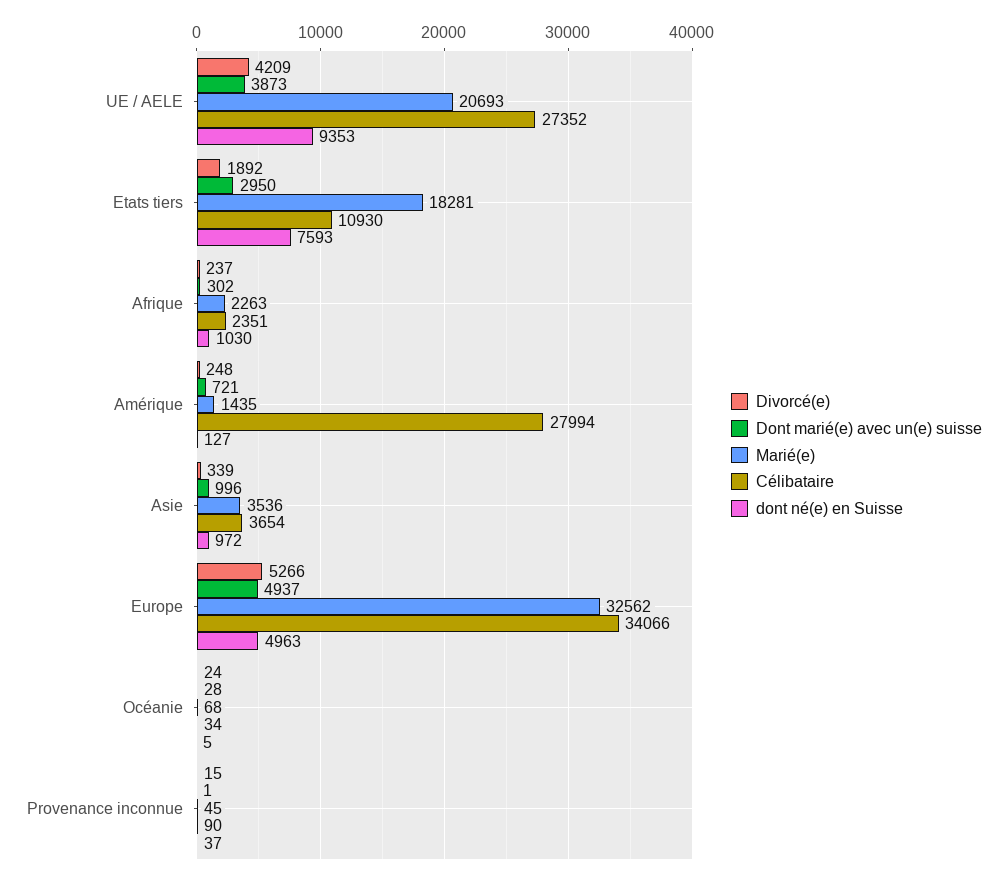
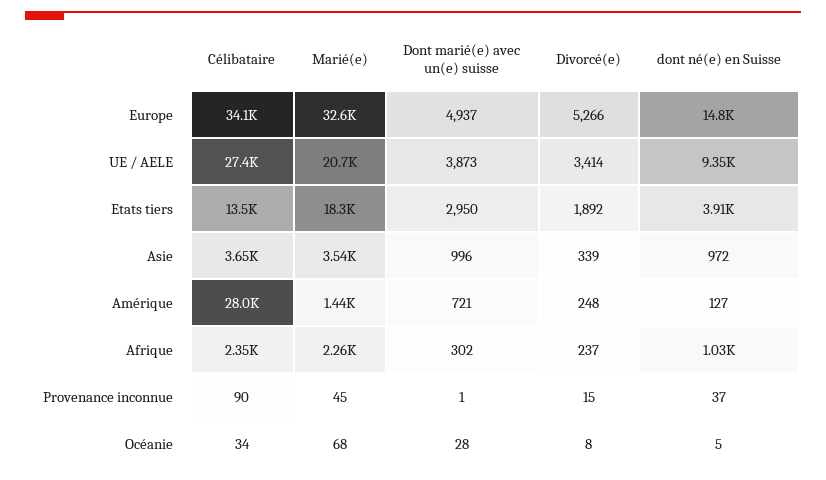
  {
    "Divorcé(e)": {
-     "UE / AELE": 4209,
+     "UE / AELE": 3414,
      "Etats tiers": 1892,
      "Afrique": 237,
      "Amérique": 248,
      "Asie": 339,
      "Europe": 5266,
-     "Océanie": 24,
+     "Océanie": 8,
      "Provenance inconnue": 15
    },
    "Dont marié(e) avec un(e) suisse": {
      "UE / AELE": 3873,
      "Etats tiers": 2950,
      "Afrique": 302,
      "Amérique": 721,
      "Asie": 996,
      "Europe": 4937,
      "Océanie": 28,
      "Provenance inconnue": 1
    },
    "Marié(e)": {
      "UE / AELE": 20693,
      "Etats tiers": 18281,
      "Afrique": 2263,
      "Amérique": 1435,
      "Asie": 3536,
      "Europe": 32562,
      "Océanie": 68,
      "Provenance inconnue": 45
    },
    "Célibataire": {
      "UE / AELE": 27352,
-     "Etats tiers": 10930,
+     "Etats tiers": 13500,
      "Afrique": 2351,
      "Amérique": 27994,
      "Asie": 3654,
      "Europe": 34066,
      "Océanie": 34,
      "Provenance inconnue": 90
    },
    "dont né(e) en Suisse": {
      "UE / AELE": 9353,
-     "Etats tiers": 7593,
+     "Etats tiers": 3910,
      "Afrique": 1030,
      "Amérique": 127,
      "Asie": 972,
-     "Europe": 4963,
+     "Europe": 14800,
      "Océanie": 5,
      "Provenance inconnue": 37
    }
  }

